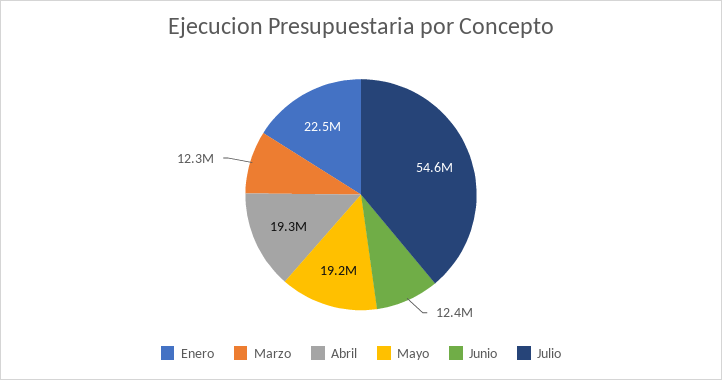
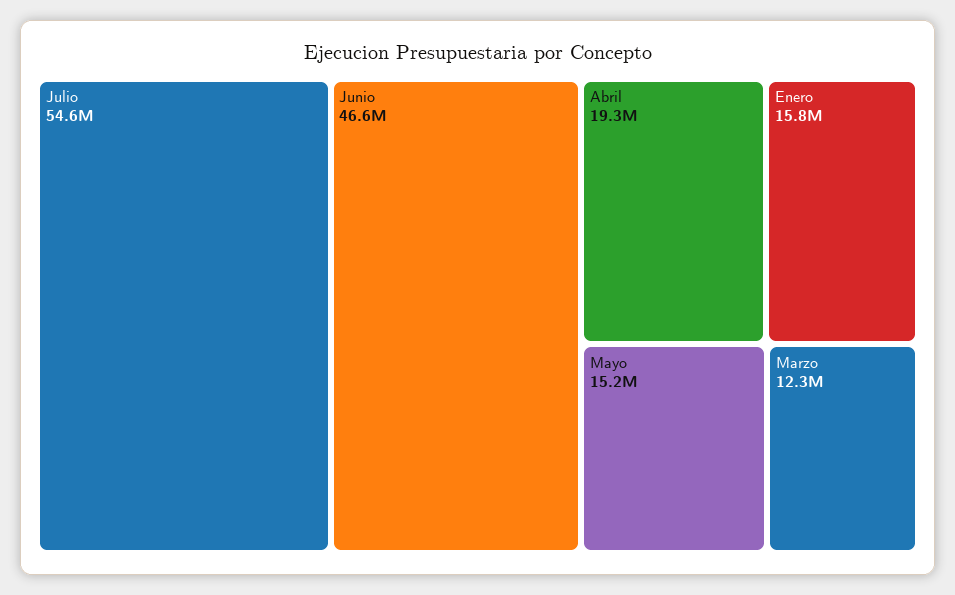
  {
-   "Enero": 22500000,
+   "Enero": 15800000,
    "Marzo": 12300000,
    "Abril": 19300000,
-   "Mayo": 19200000,
+   "Mayo": 15200000,
-   "Junio": 12400000,
+   "Junio": 46600000,
    "Julio": 54600000
  }

